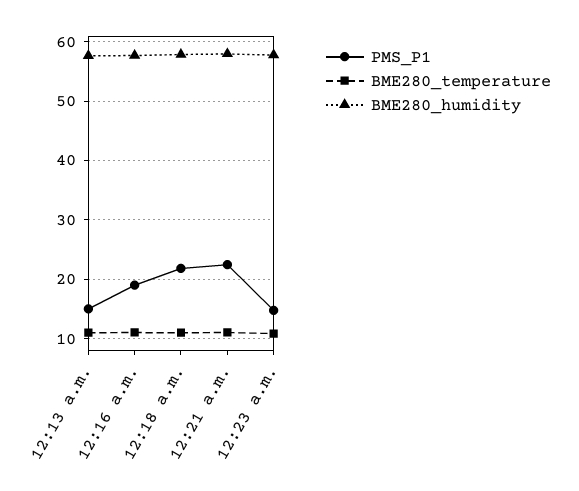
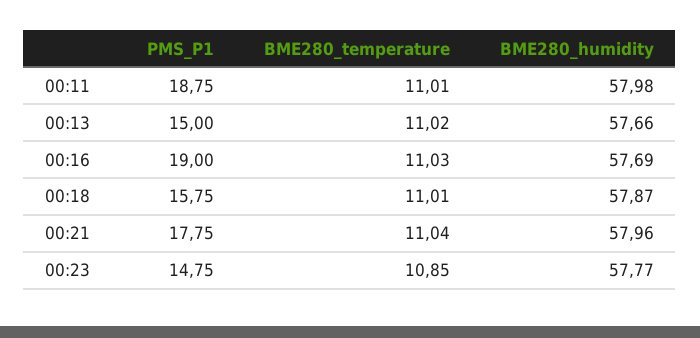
  {
    "PMS_P1": {
      "12:13 a.m.": 15,
      "12:16 a.m.": 19,
-     "12:18 a.m.": 22,
+     "12:18 a.m.": 15.75,
-     "12:21 a.m.": 22,
+     "12:21 a.m.": 17.75,
-     "12:23 a.m.": 14.75
+     "12:23 a.m.": 14.75,
+     "00:11": 18.75
    },
    "BME280_temperature": {
      "12:13 a.m.": 11.02,
      "12:16 a.m.": 11.03,
      "12:18 a.m.": 11.01,
      "12:21 a.m.": 11.04,
-     "12:23 a.m.": 10.85
+     "12:23 a.m.": 10.85,
+     "00:11": 11.01
    },
    "BME280_humidity": {
      "12:13 a.m.": 57.66,
      "12:16 a.m.": 57.69,
      "12:18 a.m.": 57.87,
      "12:21 a.m.": 57.96,
-     "12:23 a.m.": 57.77
+     "12:23 a.m.": 57.77,
+     "00:11": 57.98
    }
  }

